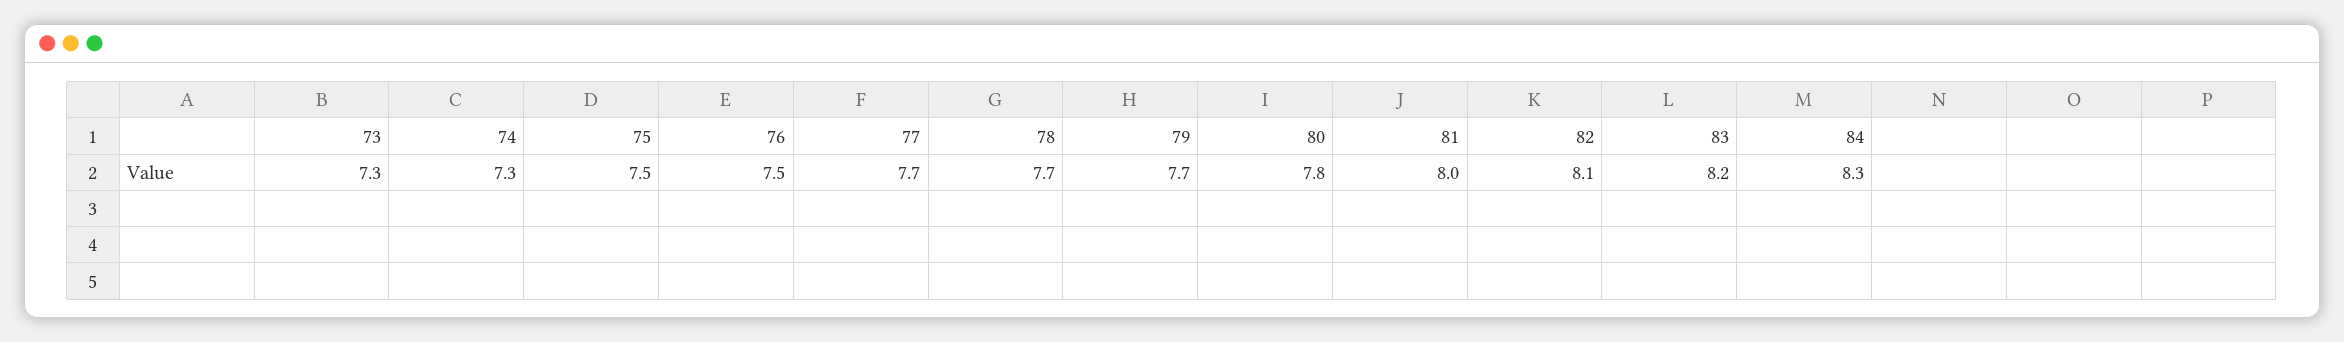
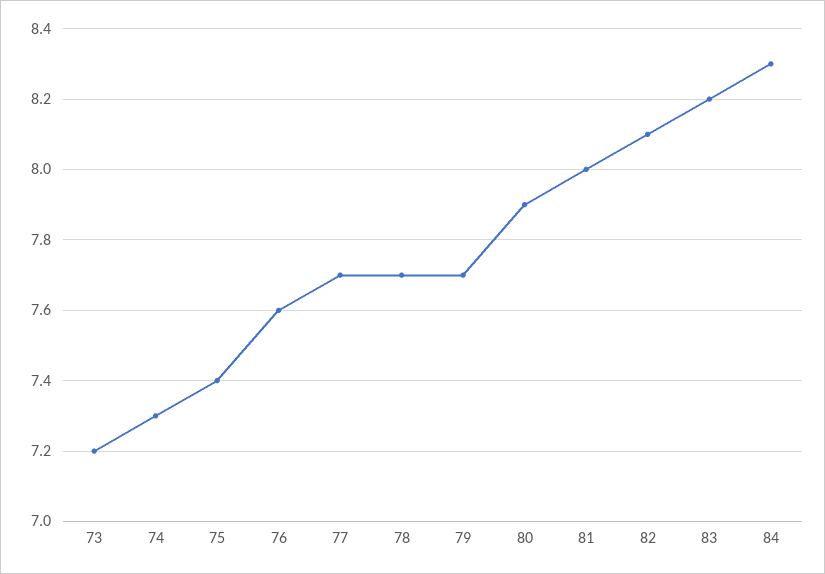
  {
-   "73": 7.3,
+   "73": 7.2,
    "74": 7.3,
-   "75": 7.5,
+   "75": 7.4,
-   "76": 7.5,
+   "76": 7.6,
    "77": 7.7,
    "78": 7.7,
    "79": 7.7,
-   "80": 7.8,
+   "80": 7.9,
    "81": 8,
    "82": 8.1,
    "83": 8.2,
    "84": 8.3
  }

